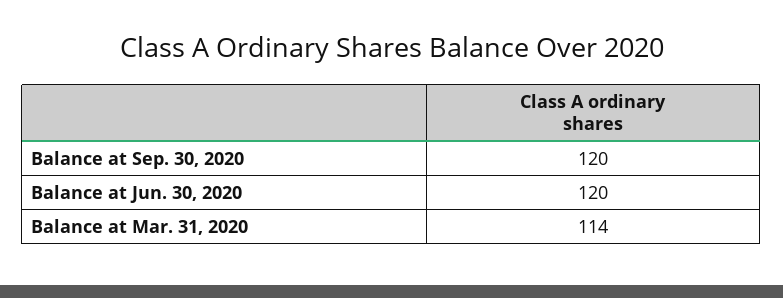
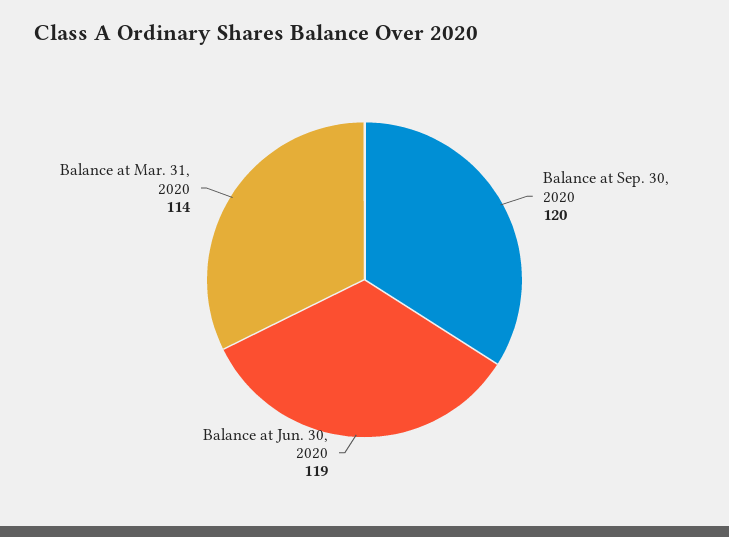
  {
    "Balance at Sep. 30, 2020": 120,
-   "Balance at Jun. 30, 2020": 120,
+   "Balance at Jun. 30, 2020": 119,
    "Balance at Mar. 31, 2020": 114
  }

